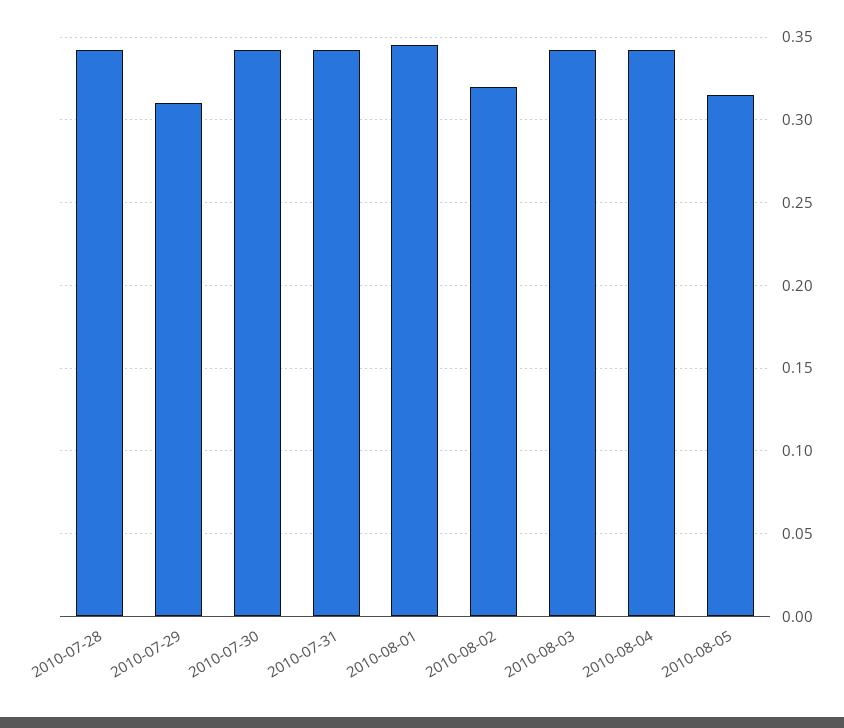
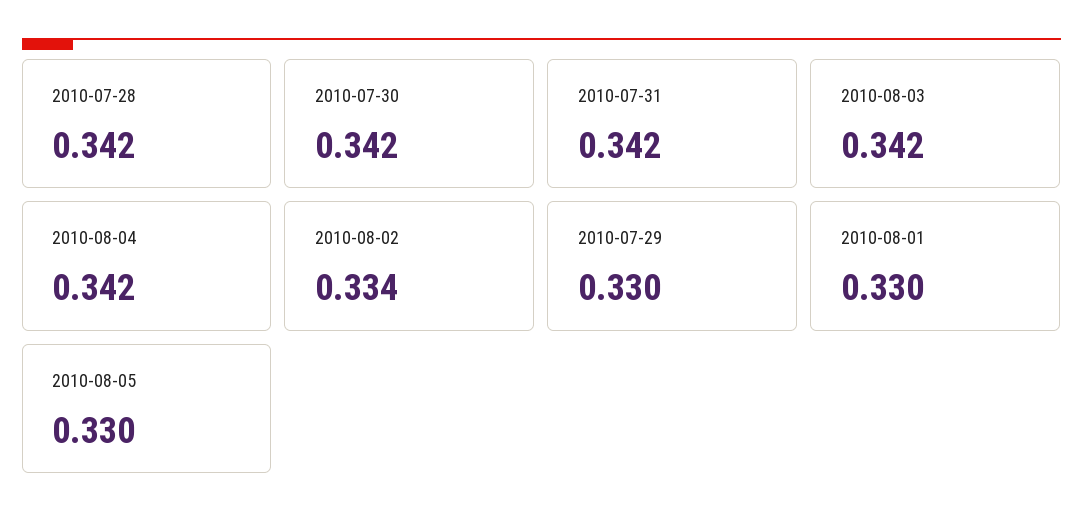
  {
    "2010-07-28": 0.342,
-   "2010-07-29": 0.31,
+   "2010-07-29": 0.33,
    "2010-07-30": 0.342,
    "2010-07-31": 0.342,
-   "2010-08-01": 0.345,
+   "2010-08-01": 0.33,
-   "2010-08-02": 0.32,
+   "2010-08-02": 0.334,
    "2010-08-03": 0.342,
    "2010-08-04": 0.342,
-   "2010-08-05": 0.315
+   "2010-08-05": 0.33
  }

